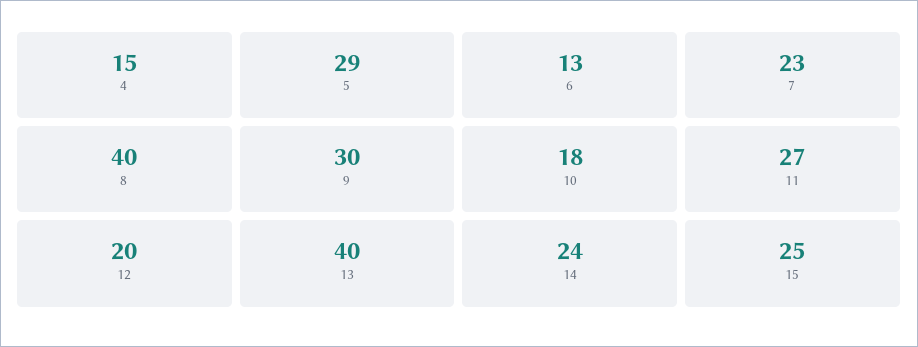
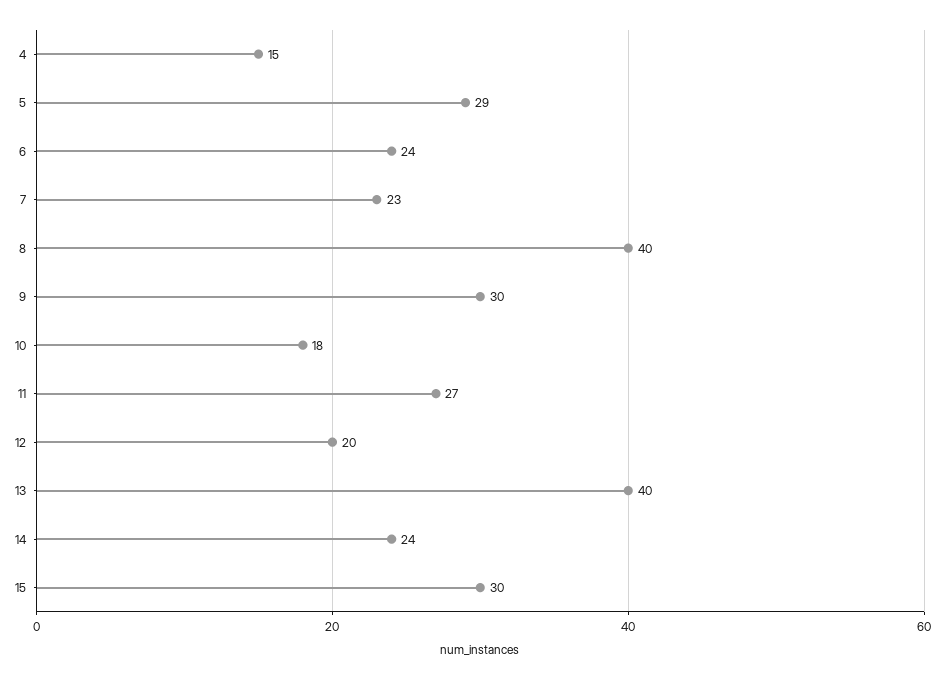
  {
    "4": 15,
    "5": 29,
-   "6": 13,
+   "6": 24,
    "7": 23,
    "8": 40,
    "9": 30,
    "10": 18,
    "11": 27,
    "12": 20,
    "13": 40,
    "14": 24,
-   "15": 25
+   "15": 30
  }

